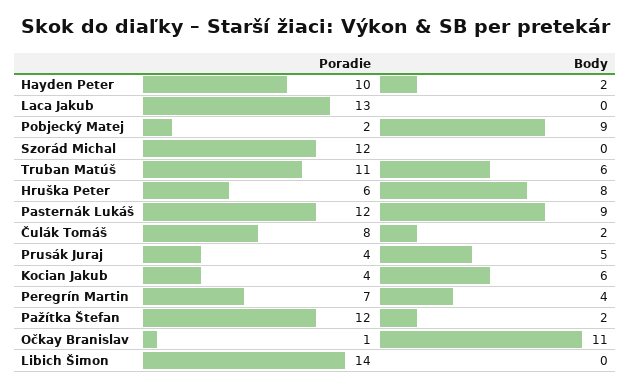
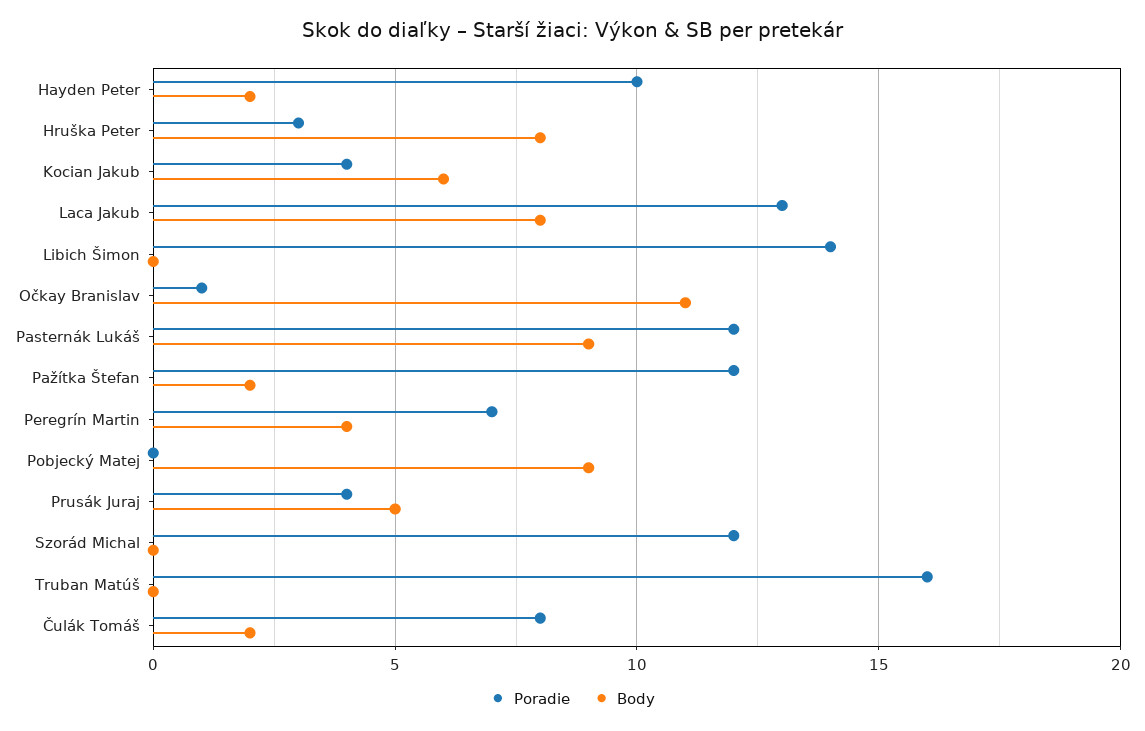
  {
    "Poradie": {
      "Hayden Peter": 10,
      "Laca Jakub": 13,
-     "Pobjecký Matej": 2,
+     "Pobjecký Matej": 0,
      "Szorád Michal": 12,
-     "Truban Matúš": 11,
+     "Truban Matúš": 16,
-     "Hruška Peter": 6,
+     "Hruška Peter": 3,
      "Pasternák Lukáš": 12,
      "Čulák Tomáš": 8,
      "Prusák Juraj": 4,
      "Kocian Jakub": 4,
      "Peregrín Martin": 7,
      "Pažítka Štefan": 12,
      "Očkay Branislav": 1,
      "Libich Šimon": 14
    },
    "Body": {
      "Hayden Peter": 2,
-     "Laca Jakub": 0,
+     "Laca Jakub": 8,
      "Pobjecký Matej": 9,
      "Szorád Michal": 0,
-     "Truban Matúš": 6,
+     "Truban Matúš": 0,
      "Hruška Peter": 8,
      "Pasternák Lukáš": 9,
      "Čulák Tomáš": 2,
      "Prusák Juraj": 5,
      "Kocian Jakub": 6,
      "Peregrín Martin": 4,
      "Pažítka Štefan": 2,
      "Očkay Branislav": 11,
      "Libich Šimon": 0
    }
  }

